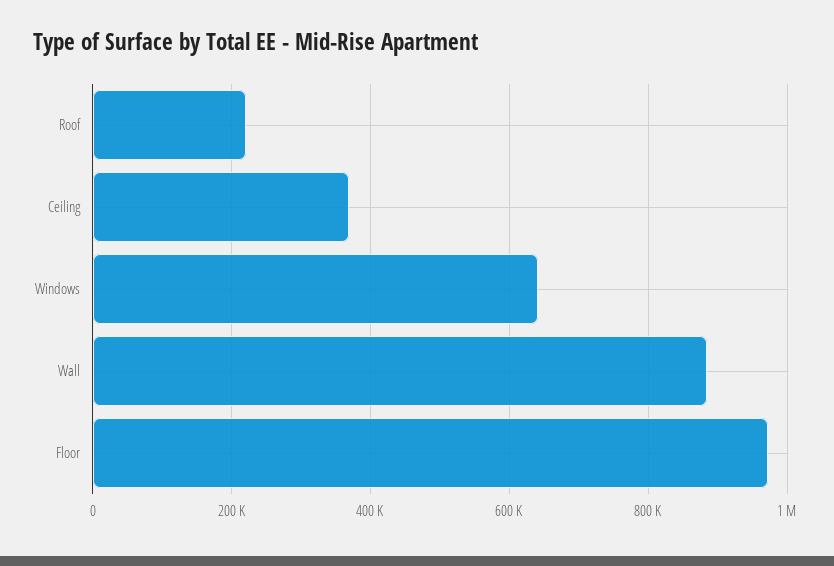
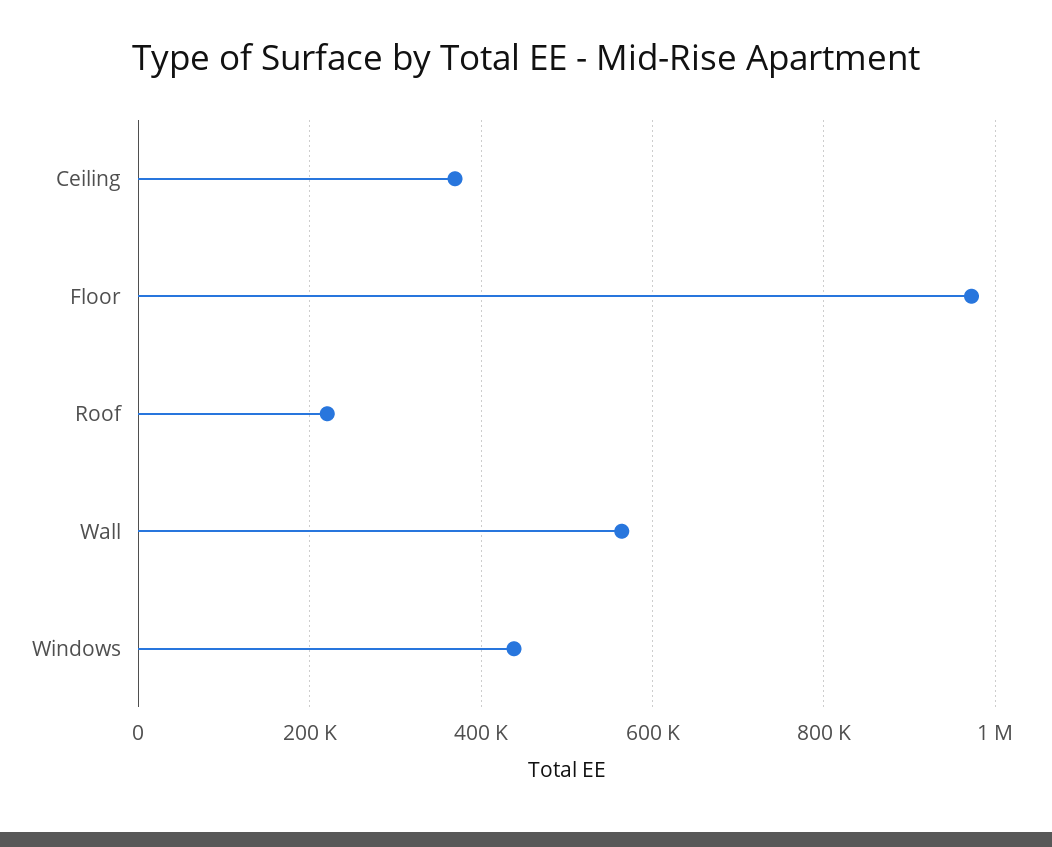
  {
    "Roof": 220000,
    "Ceiling": 360000,
-   "Windows": 640000,
+   "Windows": 440000,
-   "Wall": 880000,
+   "Wall": 560000,
    "Floor": 980000
  }

